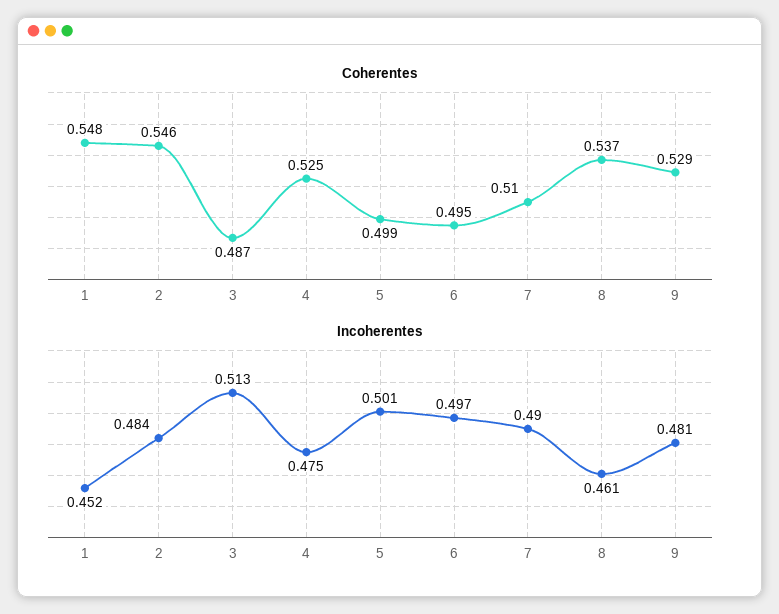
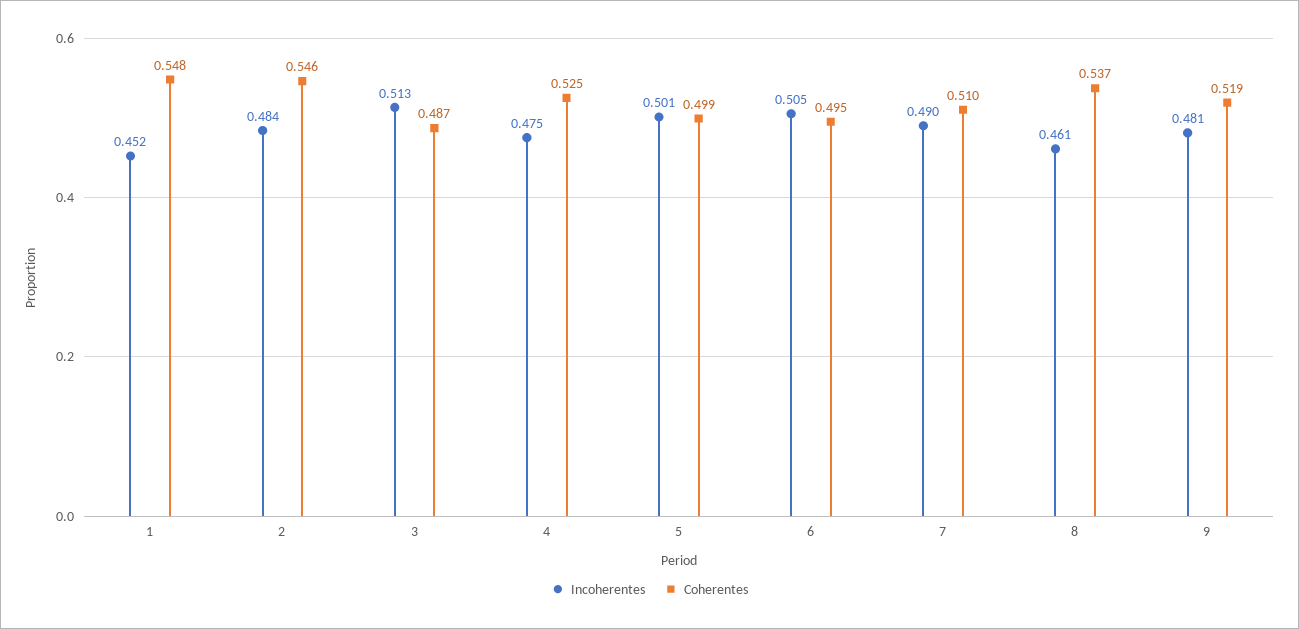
  {
    "Coherentes": {
      "1": 0.548,
      "2": 0.546,
      "3": 0.487,
      "4": 0.525,
      "5": 0.499,
      "6": 0.495,
      "7": 0.51,
      "8": 0.537,
-     "9": 0.529
+     "9": 0.519
    },
    "Incoherentes": {
      "1": 0.452,
      "2": 0.484,
      "3": 0.513,
      "4": 0.475,
      "5": 0.501,
-     "6": 0.497,
+     "6": 0.505,
      "7": 0.49,
      "8": 0.461,
      "9": 0.481
    }
  }

